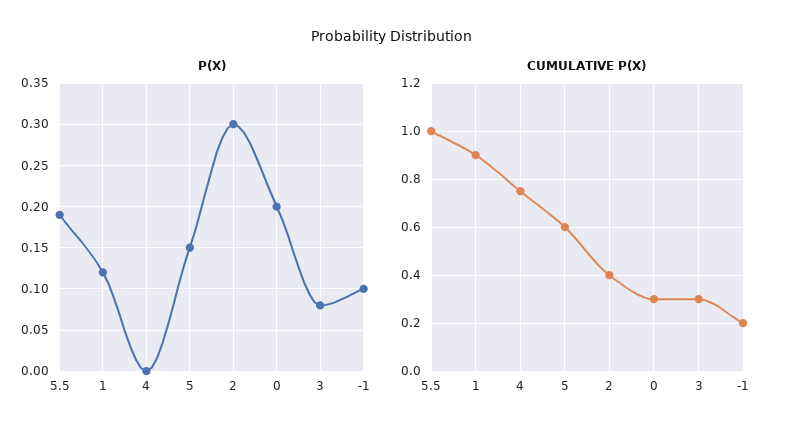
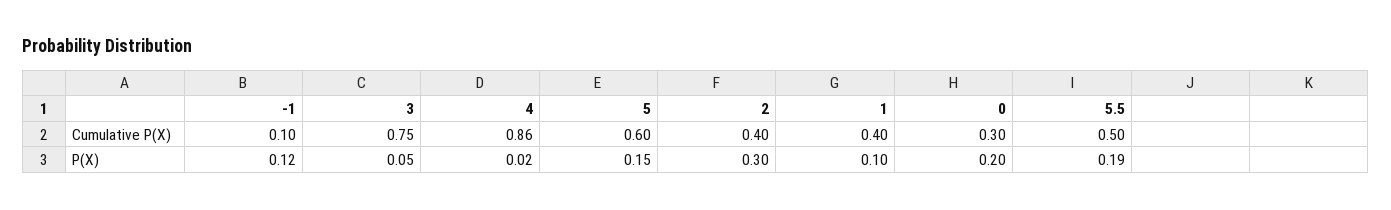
  {
    "P(X)": {
      "5.5": 0.19,
-     "1": 0.12,
+     "1": 0.1,
-     "4": 0,
+     "4": 0.02,
      "5": 0.15,
      "2": 0.3,
      "0": 0.2,
-     "3": 0.08,
+     "3": 0.05,
-     "-1": 0.1
+     "-1": 0.12
    },
    "CUMULATIVE P(X)": {
-     "5.5": 1,
+     "5.5": 0.5,
-     "1": 0.9,
+     "1": 0.4,
-     "4": 0.75,
+     "4": 0.86,
      "5": 0.6,
      "2": 0.4,
      "0": 0.3,
-     "3": 0.3,
+     "3": 0.75,
-     "-1": 0.2
+     "-1": 0.1
    }
  }

